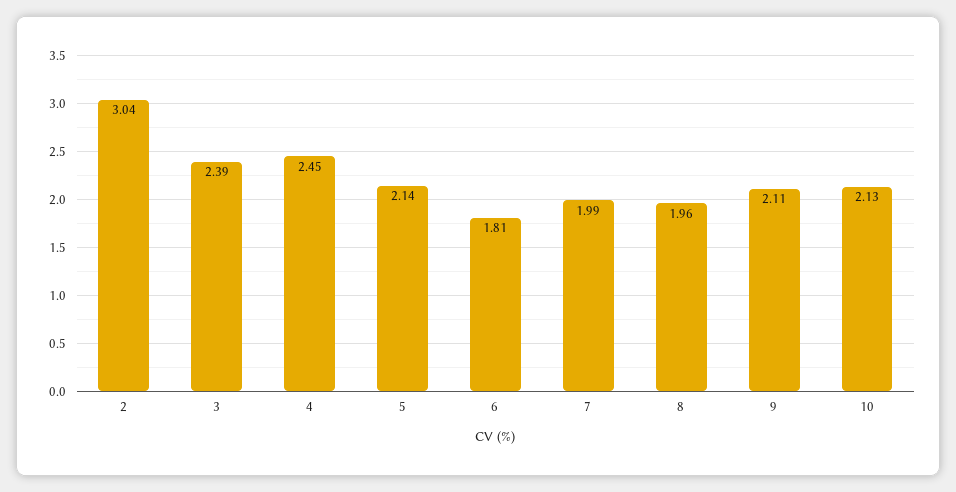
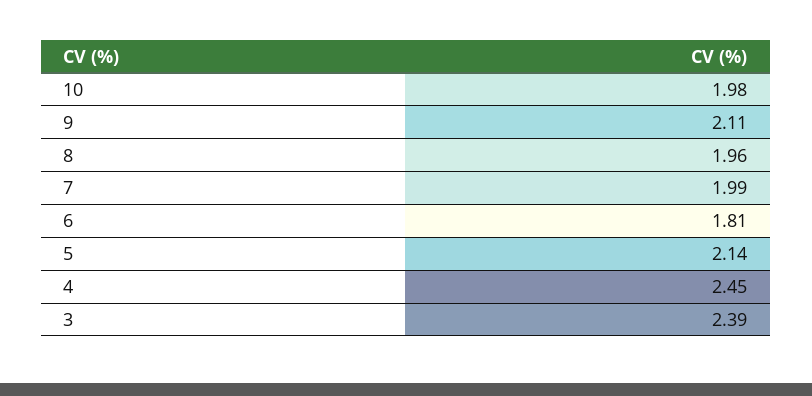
  {
-   "2": 3.04,
    "3": 2.39,
    "4": 2.45,
    "5": 2.14,
    "6": 1.81,
    "7": 1.99,
    "8": 1.96,
    "9": 2.11,
-   "10": 2.13
+   "10": 1.98
  }

